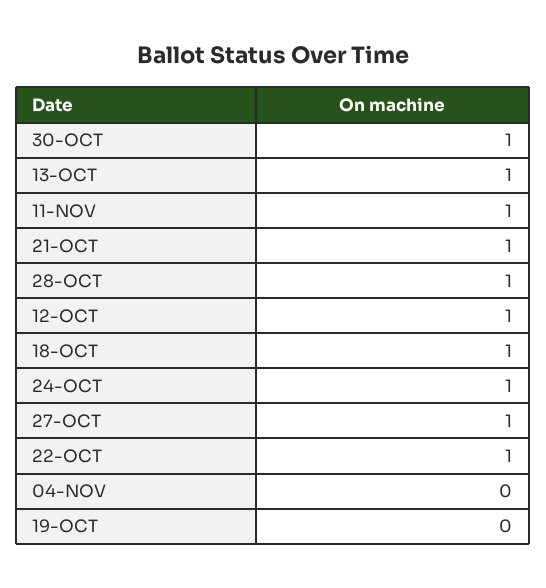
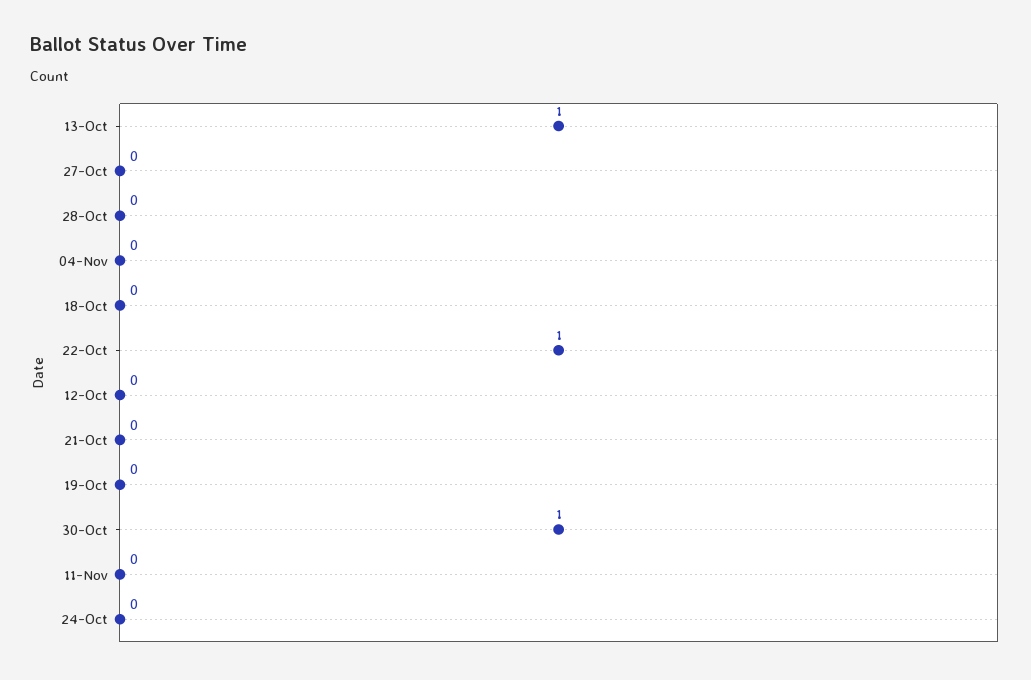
  {
    "30-OCT": 1,
    "13-OCT": 1,
-   "11-NOV": 1,
+   "11-NOV": 0,
-   "21-OCT": 1,
+   "21-OCT": 0,
-   "28-OCT": 1,
+   "28-OCT": 0,
-   "12-OCT": 1,
+   "12-OCT": 0,
-   "18-OCT": 1,
+   "18-OCT": 0,
-   "24-OCT": 1,
+   "24-OCT": 0,
-   "27-OCT": 1,
+   "27-OCT": 0,
    "22-OCT": 1,
    "04-NOV": 0,
    "19-OCT": 0
  }

